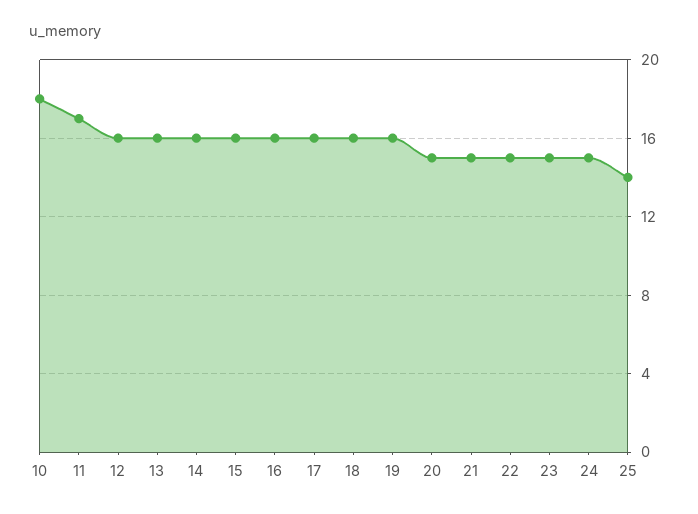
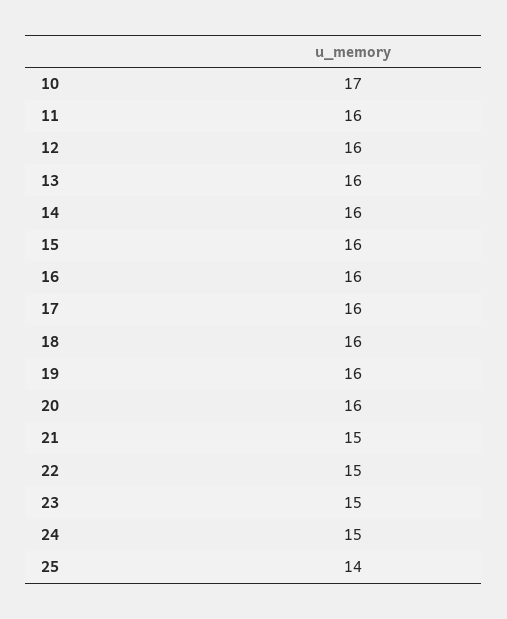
  {
-   "10": 18,
+   "10": 17,
-   "11": 17,
+   "11": 16,
    "12": 16,
    "13": 16,
    "14": 16,
    "15": 16,
    "16": 16,
    "17": 16,
    "18": 16,
    "19": 16,
-   "20": 15,
+   "20": 16,
    "21": 15,
    "22": 15,
    "23": 15,
    "24": 15,
    "25": 14
  }

